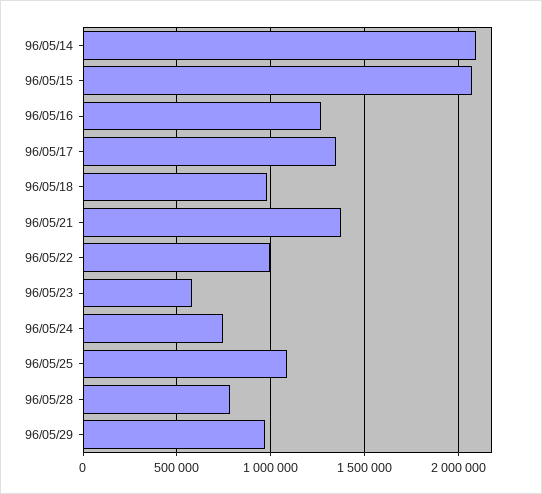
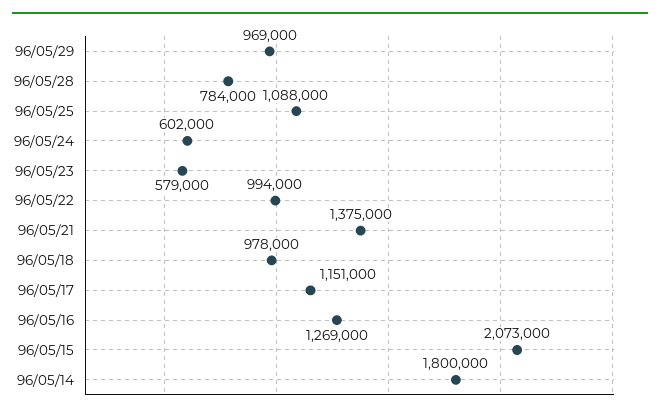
  {
-   "96/05/14": 2100000,
+   "96/05/14": 1800000,
    "96/05/15": 2073000,
    "96/05/16": 1269000,
-   "96/05/17": 1350000,
+   "96/05/17": 1151000,
    "96/05/18": 978000,
    "96/05/21": 1375000,
    "96/05/22": 994000,
    "96/05/23": 579000,
-   "96/05/24": 750000,
+   "96/05/24": 602000,
    "96/05/25": 1088000,
    "96/05/28": 784000,
    "96/05/29": 969000
  }

